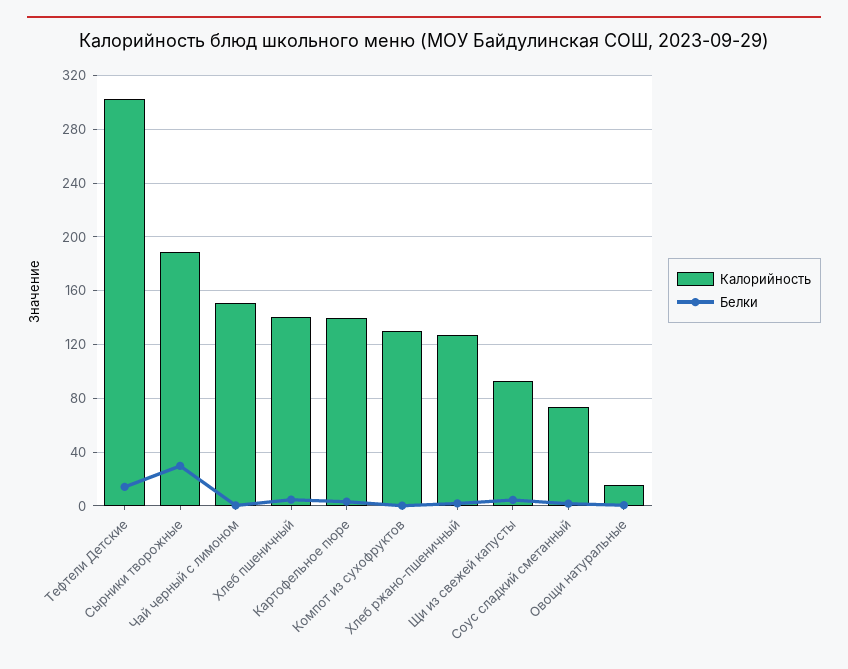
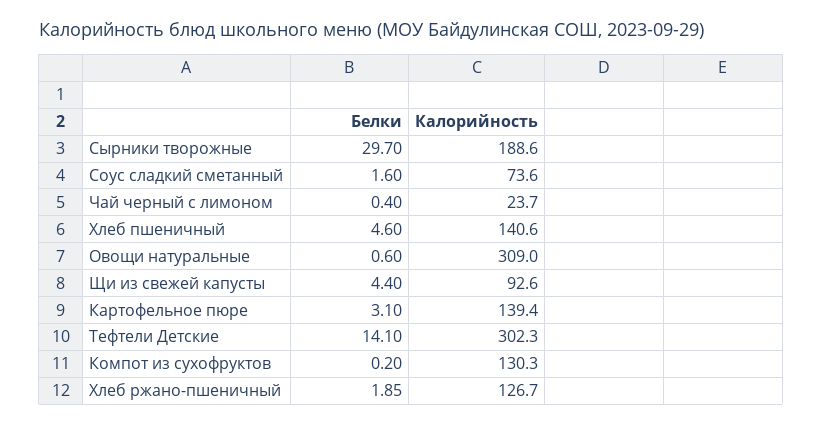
  {
    "Калорийность": {
      "Тефтели Детские": 302.3,
      "Сырники творожные": 188.6,
-     "Чай черный с лимоном": 150,
+     "Чай черный с лимоном": 23.7,
      "Хлеб пшеничный": 140.6,
      "Картофельное пюре": 139.4,
      "Компот из сухофруктов": 130.3,
      "Хлеб ржано-пшеничный": 126.7,
      "Щи из свежей капусты": 92.6,
      "Соус сладкий сметанный": 73.6,
-     "Овощи натуральные": 15
+     "Овощи натуральные": 309
    },
    "Белки": {
      "Тефтели Детские": 14.1,
      "Сырники творожные": 29.7,
      "Чай черный с лимоном": 0.4,
      "Хлеб пшеничный": 4.6,
      "Картофельное пюре": 3.1,
      "Компот из сухофруктов": 0.2,
      "Хлеб ржано-пшеничный": 1.85,
      "Щи из свежей капусты": 4.4,
      "Соус сладкий сметанный": 1.6,
      "Овощи натуральные": 0.6
    }
  }

